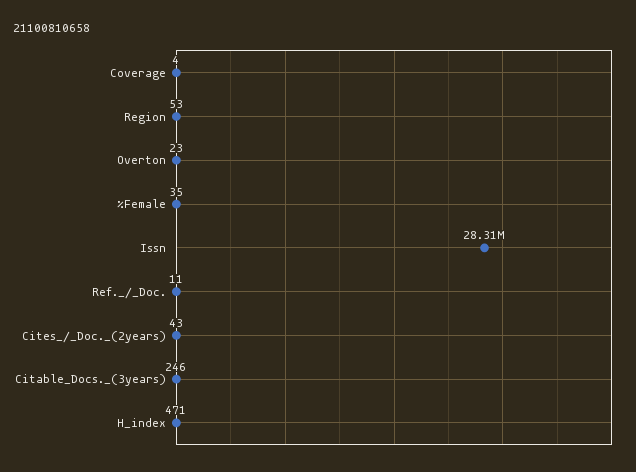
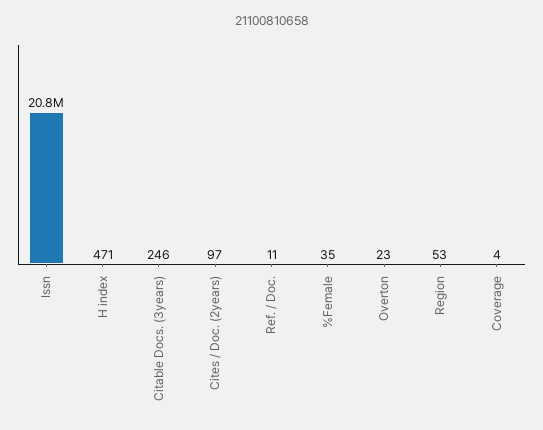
  {
    "Coverage": 4,
    "Region": 53,
    "Overton": 23,
    "%Female": 35,
-   "Issn": 28310000,
+   "Issn": 20800000,
    "Ref._/_Doc.": 11,
-   "Cites_/_Doc._(2years)": 43,
+   "Cites_/_Doc._(2years)": 97,
    "Citable_Docs._(3years)": 246,
    "H_index": 471
  }

